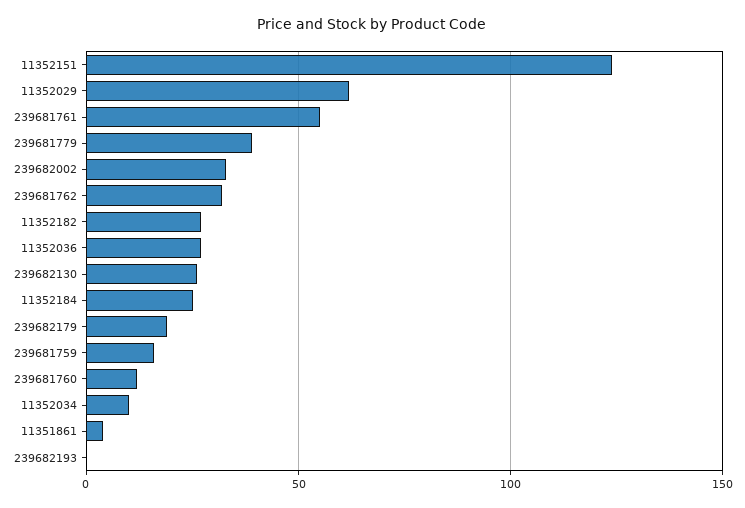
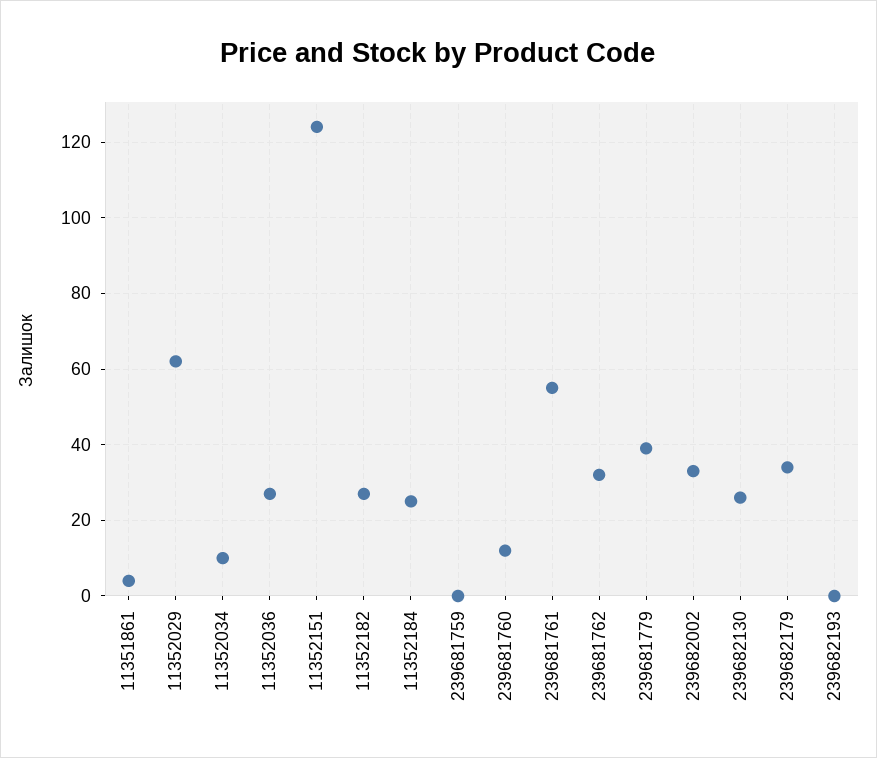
  {
    "11352151": 125,
    "11352029": 60,
    "239681761": 55,
    "239681779": 40,
    "239682002": 35,
    "239681762": 30,
    "11352182": 25,
    "11352036": 25,
    "239682130": 25,
    "11352184": 25,
-   "239682179": 20,
+   "239682179": 35,
-   "239681759": 15,
+   "239681759": 0,
    "239681760": 10,
    "11352034": 10,
    "11351861": 5,
    "239682193": 0
  }

